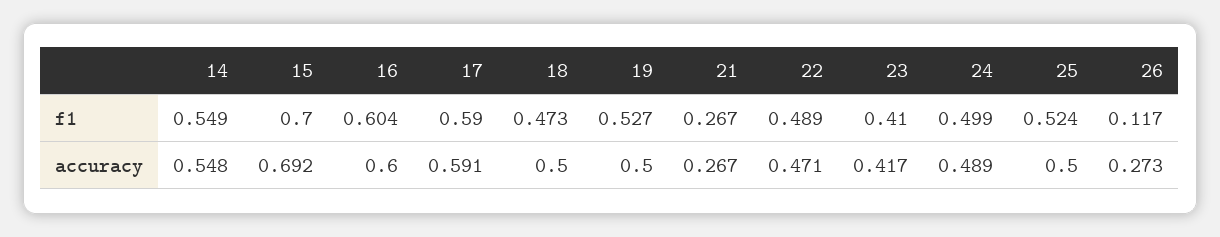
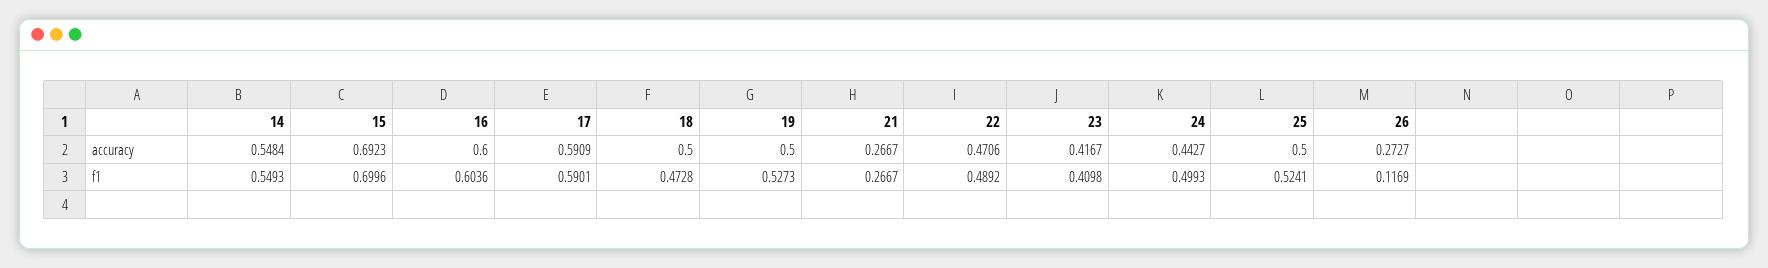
  {
    "14": {
      "f1": 0.5493,
      "accuracy": 0.5484
    },
    "15": {
      "f1": 0.6996,
      "accuracy": 0.6923
    },
    "16": {
      "f1": 0.6036,
      "accuracy": 0.6
    },
    "17": {
      "f1": 0.5901,
      "accuracy": 0.5909
    },
    "18": {
      "f1": 0.4728,
      "accuracy": 0.5
    },
    "19": {
      "f1": 0.5273,
      "accuracy": 0.5
    },
    "21": {
      "f1": 0.2667,
      "accuracy": 0.2667
    },
    "22": {
      "f1": 0.4892,
      "accuracy": 0.4706
    },
    "23": {
      "f1": 0.4098,
      "accuracy": 0.4167
    },
    "24": {
      "f1": 0.4993,
-     "accuracy": 0.489
+     "accuracy": 0.4427
    },
    "25": {
      "f1": 0.5241,
      "accuracy": 0.5
    },
    "26": {
      "f1": 0.1169,
      "accuracy": 0.2727
    }
  }

